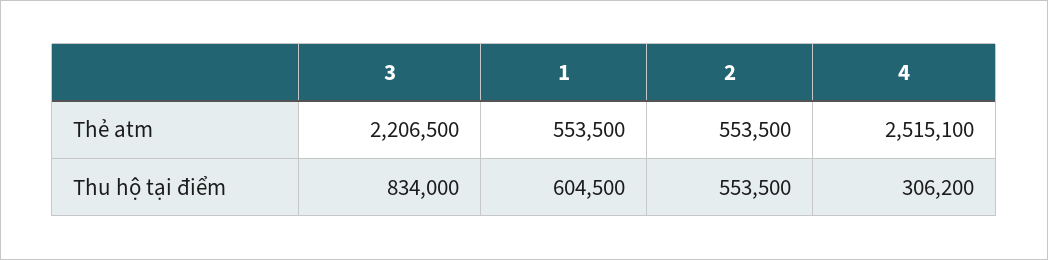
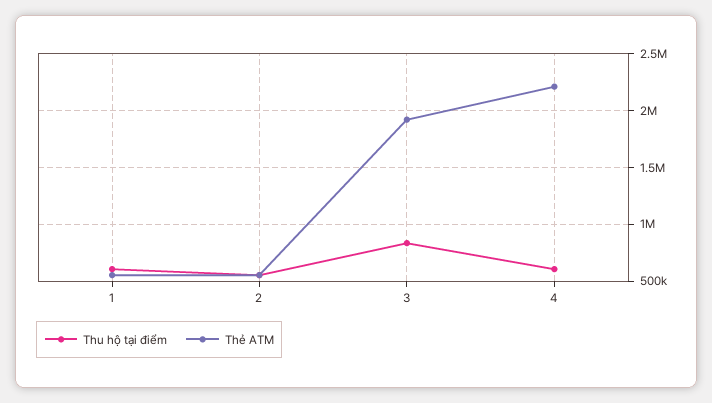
  {
    "Thẻ atm": {
-     "3": 2206500,
+     "3": 1900000,
      "1": 553500,
      "2": 553500,
-     "4": 2515100
+     "4": 2200000
    },
    "Thu hộ tại điểm": {
      "3": 834000,
      "1": 604500,
      "2": 553500,
-     "4": 306200
+     "4": 600000
    }
  }

